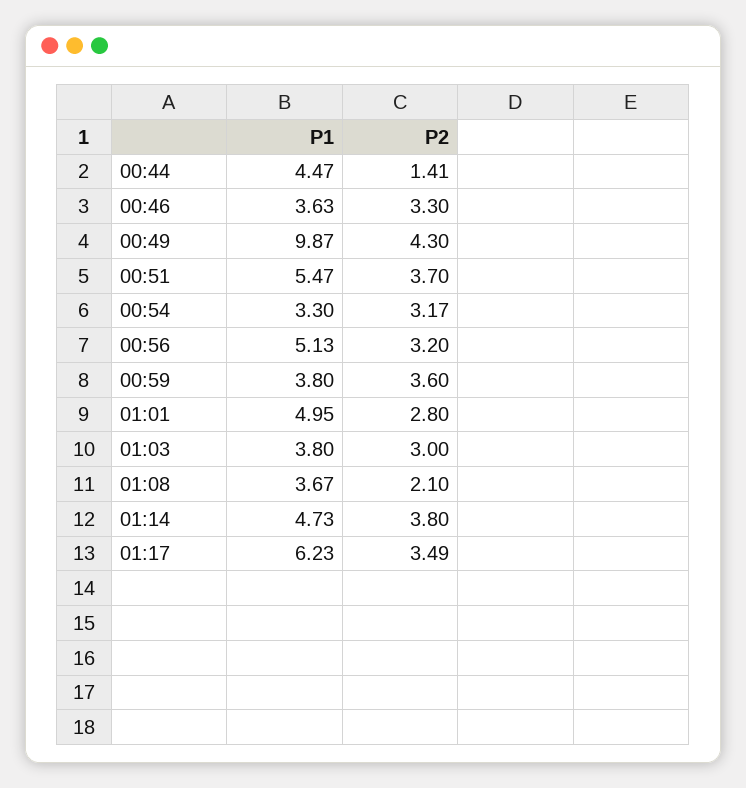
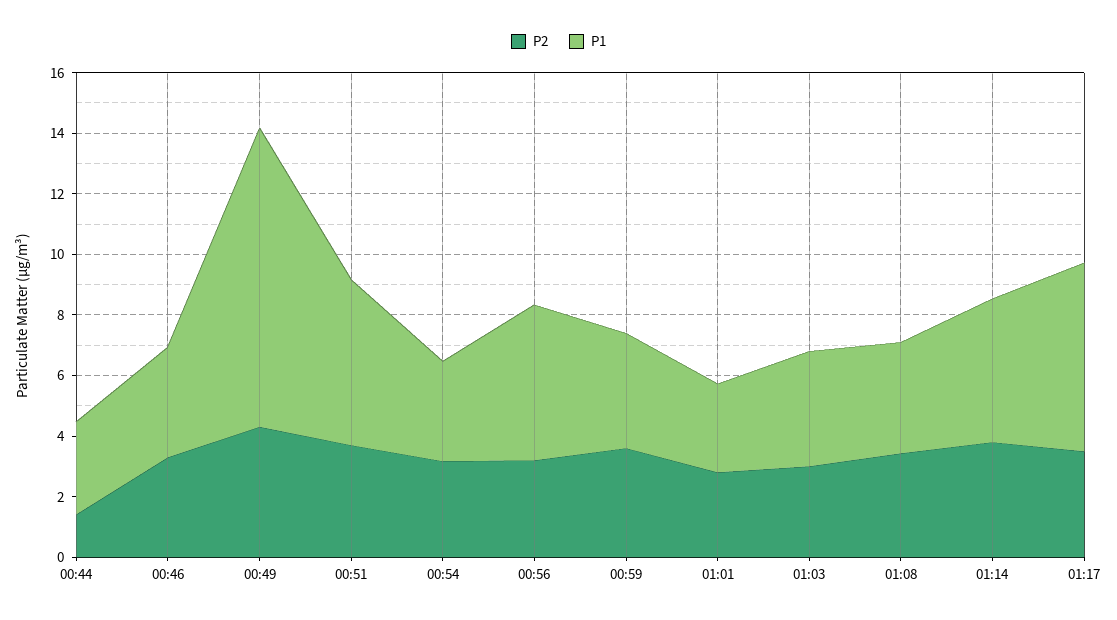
  {
    "P1": {
-     "00:44": 4.47,
+     "00:44": 3,
      "00:46": 3.63,
      "00:49": 9.87,
      "00:51": 5.47,
      "00:54": 3.3,
      "00:56": 5.13,
      "00:59": 3.8,
-     "01:01": 4.95,
+     "01:01": 3,
      "01:03": 3.8,
      "01:08": 3.67,
      "01:14": 4.73,
      "01:17": 6.23
    },
    "P2": {
      "00:44": 1.41,
      "00:46": 3.3,
      "00:49": 4.3,
      "00:51": 3.7,
      "00:54": 3.17,
      "00:56": 3.2,
      "00:59": 3.6,
      "01:01": 2.8,
      "01:03": 3,
-     "01:08": 2.1,
+     "01:08": 3.5,
      "01:14": 3.8,
      "01:17": 3.49
    }
  }

